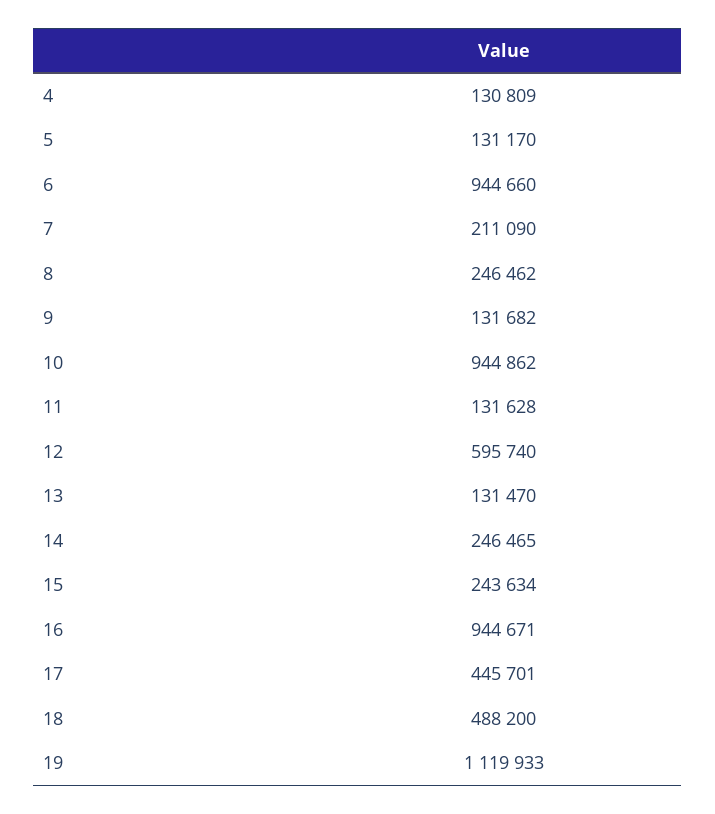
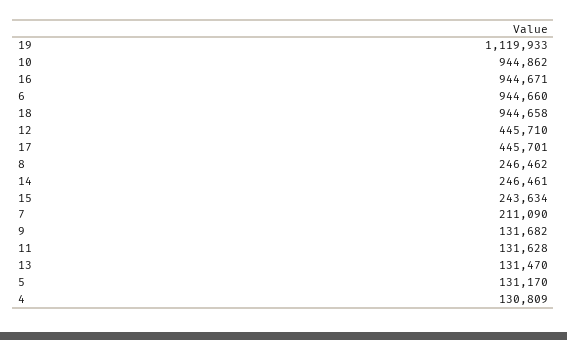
  {
    "4": 130809,
    "5": 131170,
    "6": 944660,
    "7": 211090,
    "8": 246462,
    "9": 131682,
    "10": 944862,
    "11": 131628,
-   "12": 595740,
+   "12": 445710,
    "13": 131470,
-   "14": 246465,
+   "14": 246461,
    "15": 243634,
    "16": 944671,
    "17": 445701,
-   "18": 488200,
+   "18": 944658,
    "19": 1119933
  }

